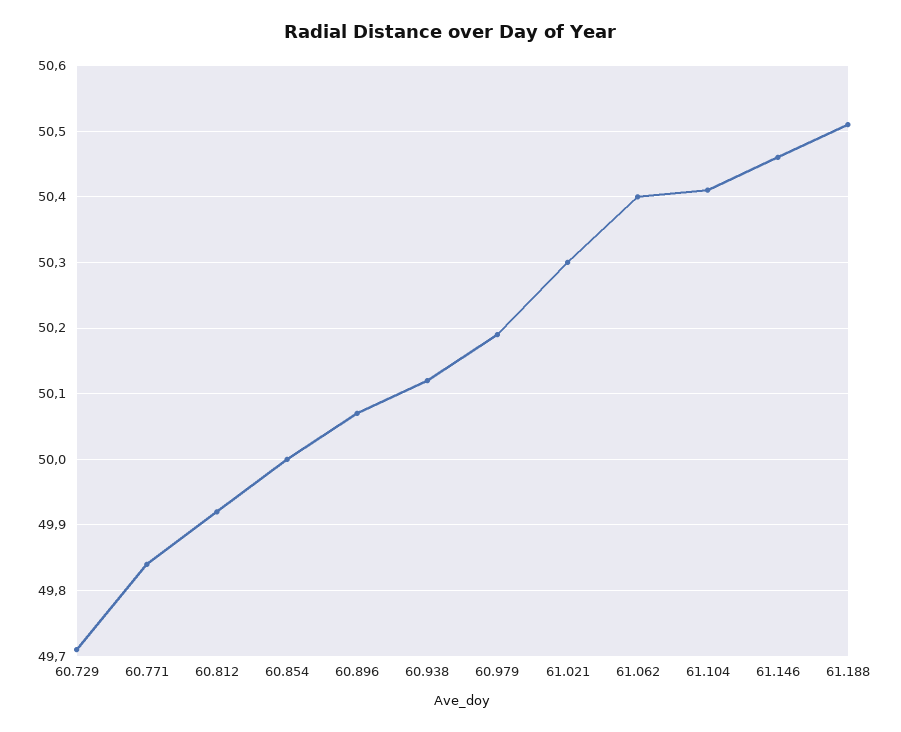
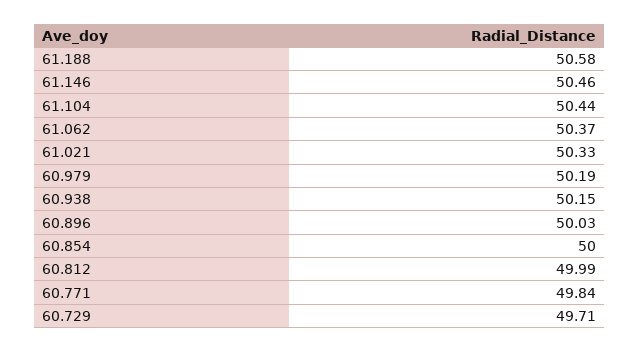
  {
    "60.729": 49.71,
    "60.771": 49.84,
-   "60.812": 49.92,
+   "60.812": 49.99,
    "60.854": 50,
-   "60.896": 50.07,
+   "60.896": 50.03,
-   "60.938": 50.12,
+   "60.938": 50.15,
    "60.979": 50.19,
-   "61.021": 50.3,
+   "61.021": 50.33,
-   "61.062": 50.4,
+   "61.062": 50.37,
-   "61.104": 50.41,
+   "61.104": 50.44,
    "61.146": 50.46,
-   "61.188": 50.51
+   "61.188": 50.58
  }

